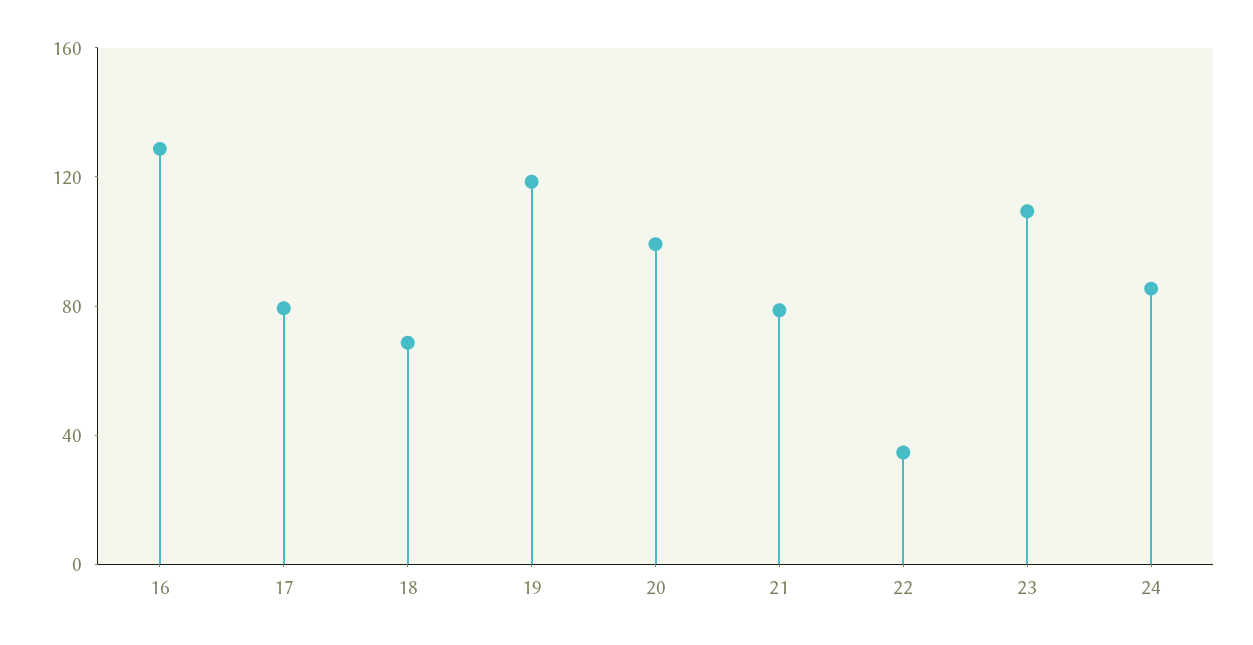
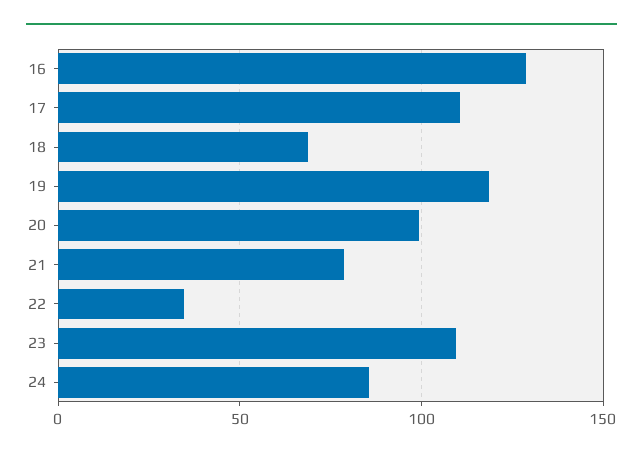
  {
    "16": 130,
-   "17": 80,
+   "17": 110,
    "18": 70,
    "19": 120,
    "20": 100,
    "21": 80,
    "22": 35,
    "23": 110,
    "24": 85
  }

